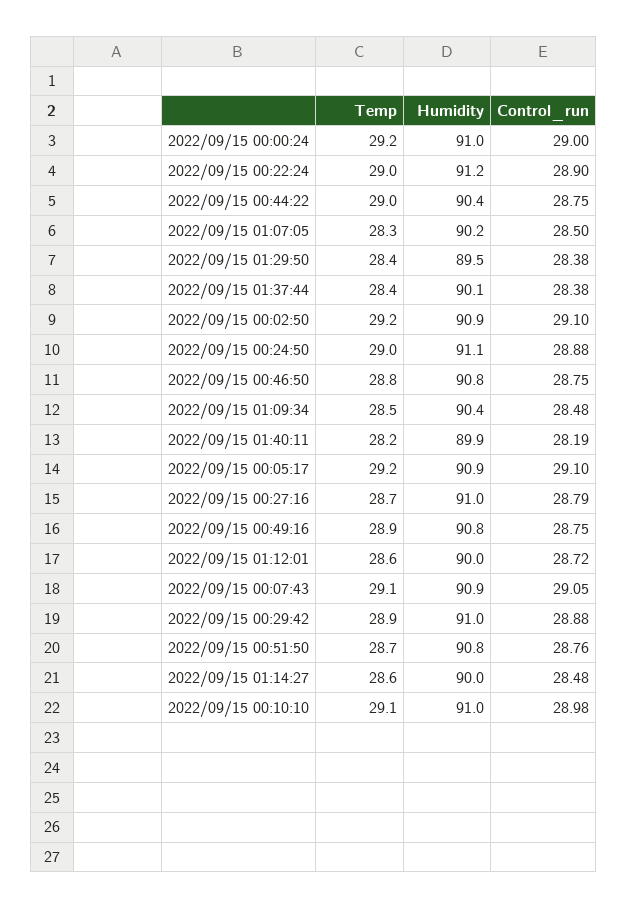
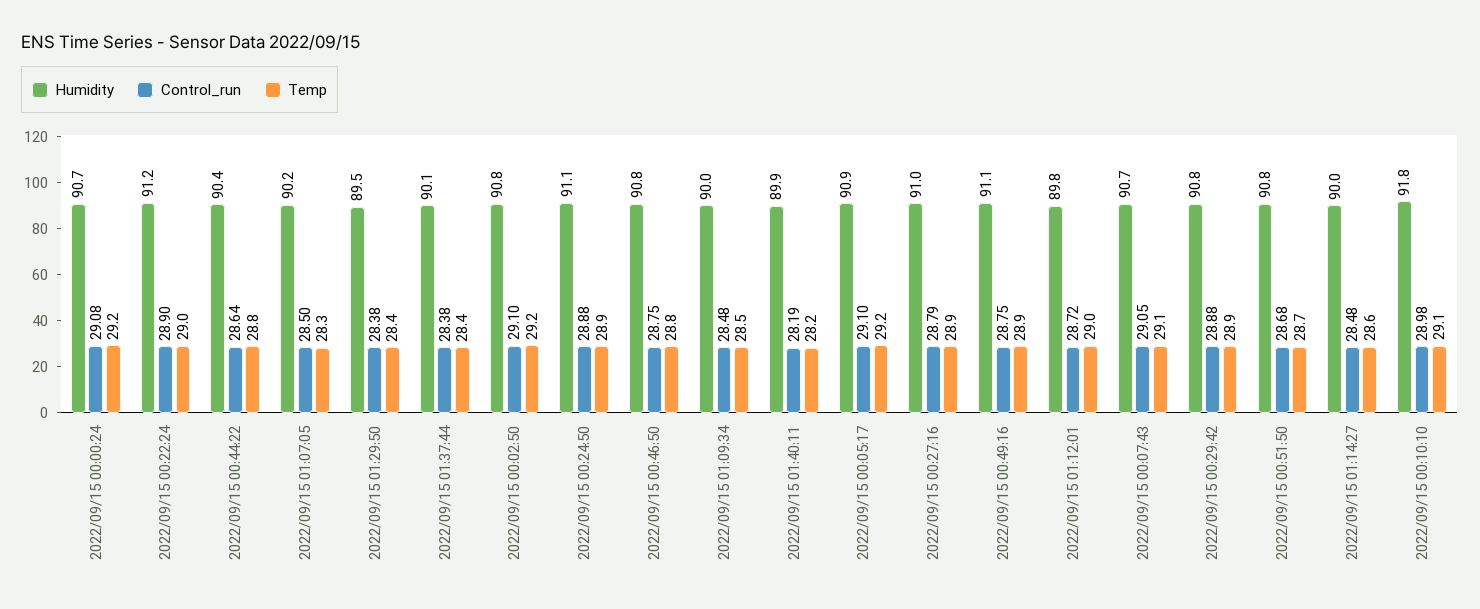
  {
    "Temp": {
      "2022/09/15 00:00:24": 29.2,
      "2022/09/15 00:22:24": 29,
-     "2022/09/15 00:44:22": 29,
+     "2022/09/15 00:44:22": 28.8,
      "2022/09/15 01:07:05": 28.3,
      "2022/09/15 01:29:50": 28.4,
      "2022/09/15 01:37:44": 28.4,
      "2022/09/15 00:02:50": 29.2,
-     "2022/09/15 00:24:50": 29,
+     "2022/09/15 00:24:50": 28.9,
      "2022/09/15 00:46:50": 28.8,
      "2022/09/15 01:09:34": 28.5,
      "2022/09/15 01:40:11": 28.2,
      "2022/09/15 00:05:17": 29.2,
-     "2022/09/15 00:27:16": 28.7,
+     "2022/09/15 00:27:16": 28.9,
      "2022/09/15 00:49:16": 28.9,
-     "2022/09/15 01:12:01": 28.6,
+     "2022/09/15 01:12:01": 29,
      "2022/09/15 00:07:43": 29.1,
      "2022/09/15 00:29:42": 28.9,
      "2022/09/15 00:51:50": 28.7,
      "2022/09/15 01:14:27": 28.6,
      "2022/09/15 00:10:10": 29.1
    },
    "Humidity": {
-     "2022/09/15 00:00:24": 91,
+     "2022/09/15 00:00:24": 90.7,
      "2022/09/15 00:22:24": 91.2,
      "2022/09/15 00:44:22": 90.4,
      "2022/09/15 01:07:05": 90.2,
      "2022/09/15 01:29:50": 89.5,
      "2022/09/15 01:37:44": 90.1,
-     "2022/09/15 00:02:50": 90.9,
+     "2022/09/15 00:02:50": 90.8,
      "2022/09/15 00:24:50": 91.1,
      "2022/09/15 00:46:50": 90.8,
-     "2022/09/15 01:09:34": 90.4,
+     "2022/09/15 01:09:34": 90,
      "2022/09/15 01:40:11": 89.9,
      "2022/09/15 00:05:17": 90.9,
      "2022/09/15 00:27:16": 91,
-     "2022/09/15 00:49:16": 90.8,
+     "2022/09/15 00:49:16": 91.1,
-     "2022/09/15 01:12:01": 90,
+     "2022/09/15 01:12:01": 89.8,
-     "2022/09/15 00:07:43": 90.9,
+     "2022/09/15 00:07:43": 90.7,
-     "2022/09/15 00:29:42": 91,
+     "2022/09/15 00:29:42": 90.8,
      "2022/09/15 00:51:50": 90.8,
      "2022/09/15 01:14:27": 90,
-     "2022/09/15 00:10:10": 91
+     "2022/09/15 00:10:10": 91.8
    },
    "Control_run": {
-     "2022/09/15 00:00:24": 29,
+     "2022/09/15 00:00:24": 29.08,
      "2022/09/15 00:22:24": 28.9,
-     "2022/09/15 00:44:22": 28.75,
+     "2022/09/15 00:44:22": 28.64,
      "2022/09/15 01:07:05": 28.5,
      "2022/09/15 01:29:50": 28.38,
      "2022/09/15 01:37:44": 28.38,
      "2022/09/15 00:02:50": 29.1,
      "2022/09/15 00:24:50": 28.88,
      "2022/09/15 00:46:50": 28.75,
      "2022/09/15 01:09:34": 28.48,
      "2022/09/15 01:40:11": 28.19,
      "2022/09/15 00:05:17": 29.1,
      "2022/09/15 00:27:16": 28.79,
      "2022/09/15 00:49:16": 28.75,
      "2022/09/15 01:12:01": 28.72,
      "2022/09/15 00:07:43": 29.05,
      "2022/09/15 00:29:42": 28.88,
-     "2022/09/15 00:51:50": 28.76,
+     "2022/09/15 00:51:50": 28.68,
      "2022/09/15 01:14:27": 28.48,
      "2022/09/15 00:10:10": 28.98
    }
  }

